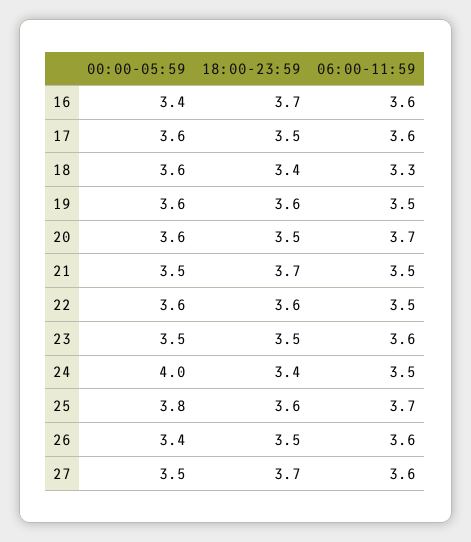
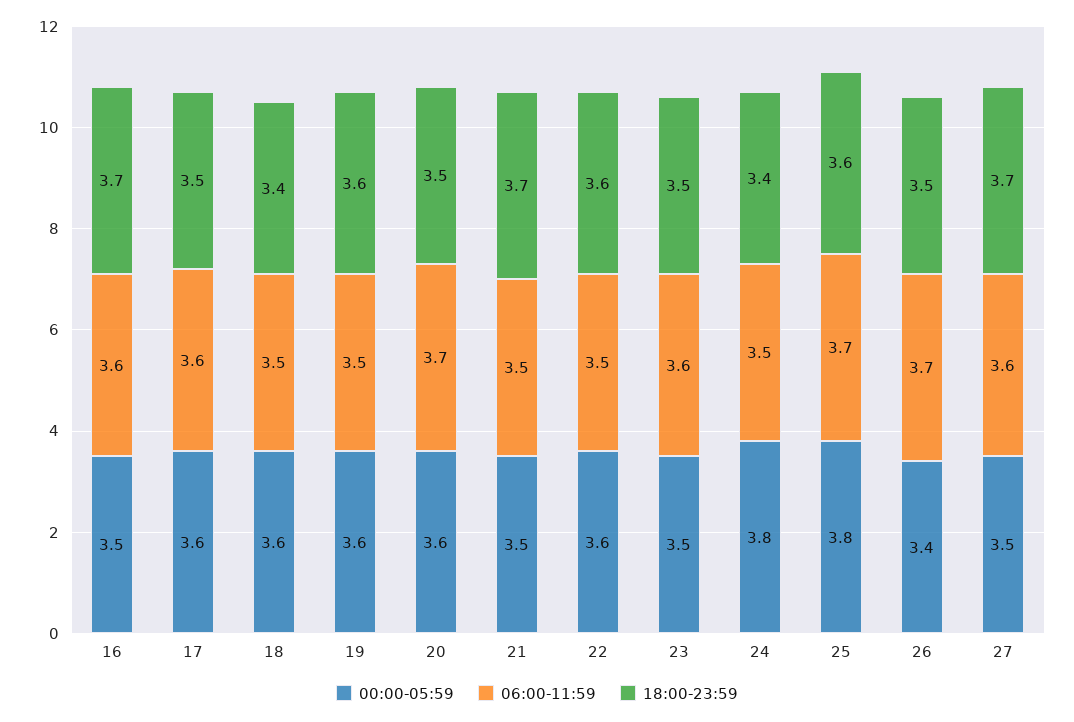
  {
    "00:00-05:59": {
-     "16": 3.4,
+     "16": 3.5,
      "17": 3.6,
      "18": 3.6,
      "19": 3.6,
      "20": 3.6,
      "21": 3.5,
      "22": 3.6,
      "23": 3.5,
-     "24": 4,
+     "24": 3.8,
      "25": 3.8,
      "26": 3.4,
      "27": 3.5
    },
    "18:00-23:59": {
      "16": 3.7,
      "17": 3.5,
      "18": 3.4,
      "19": 3.6,
      "20": 3.5,
      "21": 3.7,
      "22": 3.6,
      "23": 3.5,
      "24": 3.4,
      "25": 3.6,
      "26": 3.5,
      "27": 3.7
    },
    "06:00-11:59": {
      "16": 3.6,
      "17": 3.6,
-     "18": 3.3,
+     "18": 3.5,
      "19": 3.5,
      "20": 3.7,
      "21": 3.5,
      "22": 3.5,
      "23": 3.6,
      "24": 3.5,
      "25": 3.7,
-     "26": 3.6,
+     "26": 3.7,
      "27": 3.6
    }
  }

